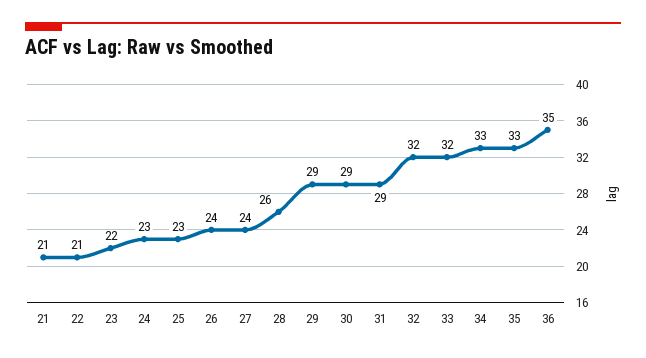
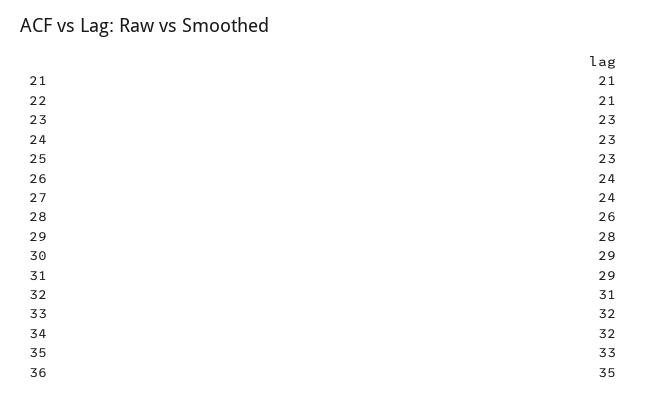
  {
    "21": 21,
    "22": 21,
-   "23": 22,
+   "23": 23,
    "24": 23,
    "25": 23,
    "26": 24,
    "27": 24,
    "28": 26,
-   "29": 29,
+   "29": 28,
    "30": 29,
    "31": 29,
-   "32": 32,
+   "32": 31,
    "33": 32,
-   "34": 33,
+   "34": 32,
    "35": 33,
    "36": 35
  }

